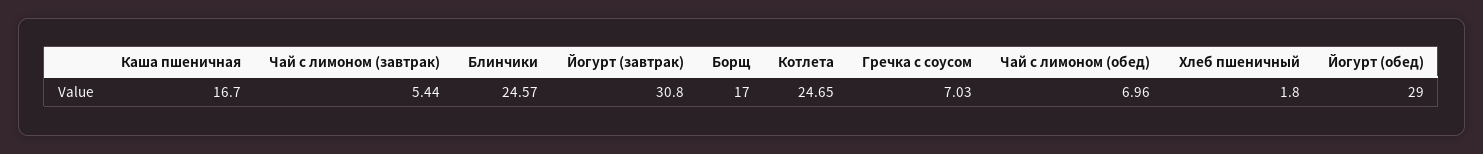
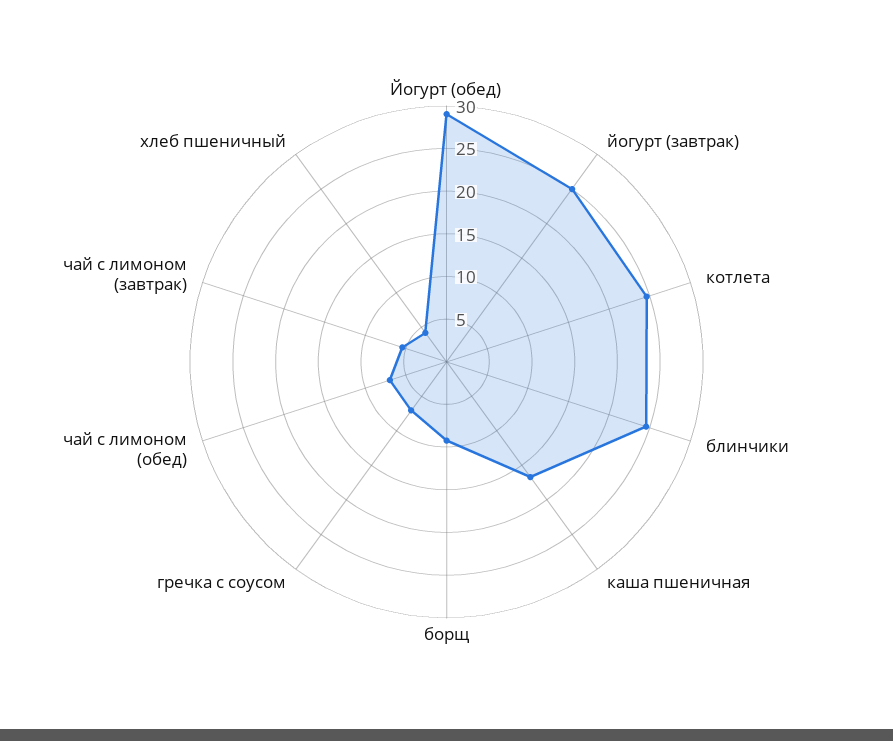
  {
    "Каша пшеничная": 16.7,
    "Чай с лимоном (завтрак)": 5.44,
    "Блинчики": 24.57,
-   "Йогурт (завтрак)": 30.8,
+   "Йогурт (завтрак)": 25,
-   "Борщ": 17,
+   "Борщ": 9,
    "Котлета": 24.65,
    "Гречка с соусом": 7.03,
    "Чай с лимоном (обед)": 6.96,
-   "Хлеб пшеничный": 1.8,
+   "Хлеб пшеничный": 4,
    "Йогурт (обед)": 29
  }

